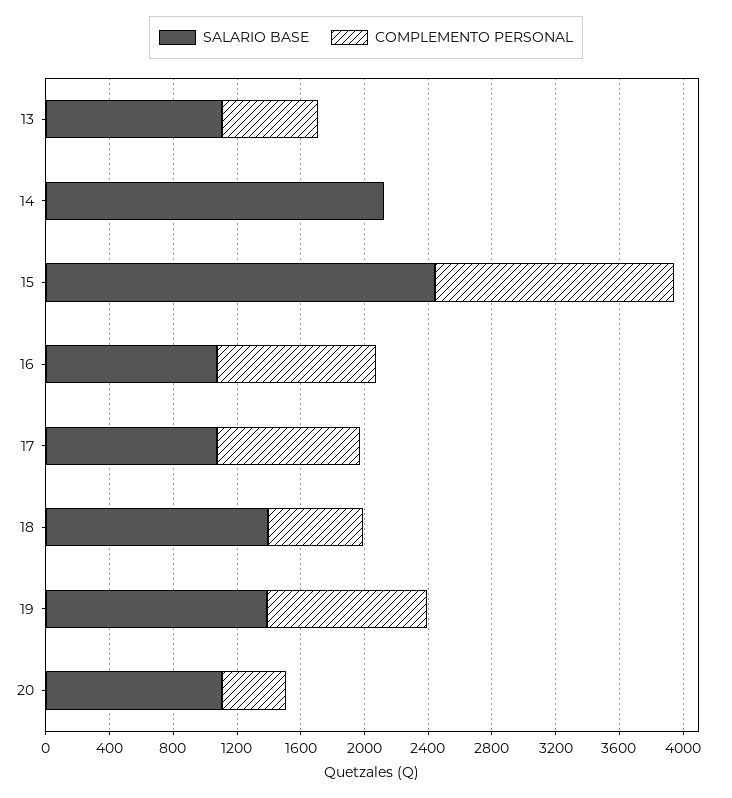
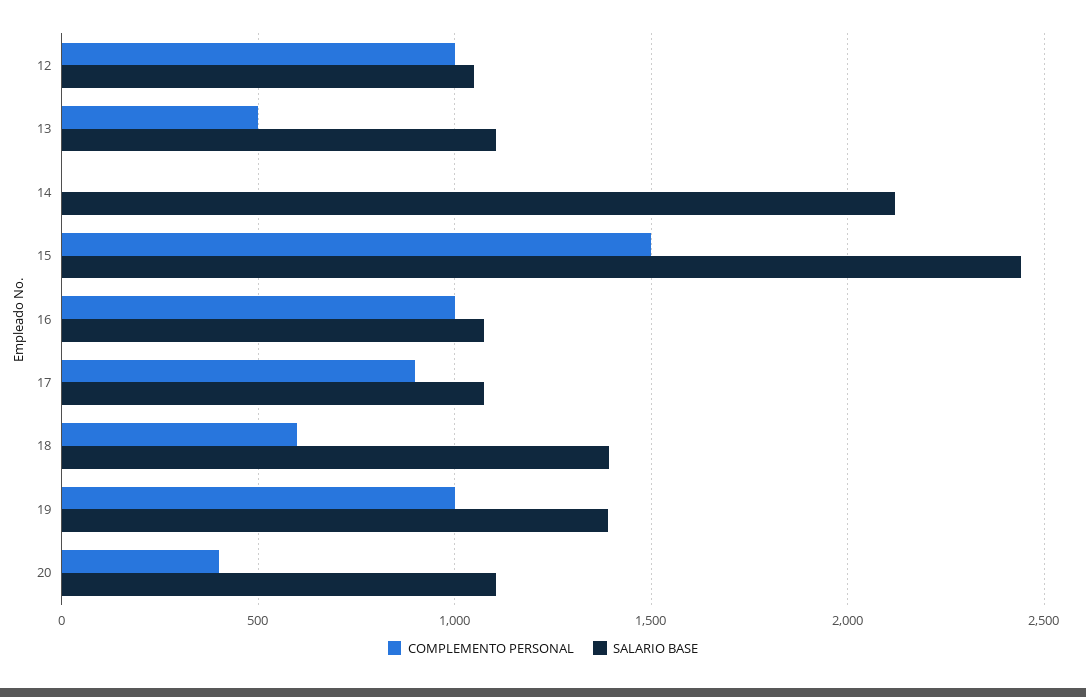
  {
    "SALARIO BASE": {
      "13": 1100,
      "14": 2100,
      "15": 2450,
      "16": 1050,
      "17": 1050,
      "18": 1400,
      "19": 1400,
-     "20": 1100
+     "20": 1100,
+     "12": 1050
    },
    "COMPLEMENTO PERSONAL": {
-     "13": 600,
+     "13": 500,
      "14": 0,
      "15": 1500,
      "16": 1000,
      "17": 900,
      "18": 600,
      "19": 1000,
-     "20": 400
+     "20": 400,
+     "12": 1000
    }
  }

